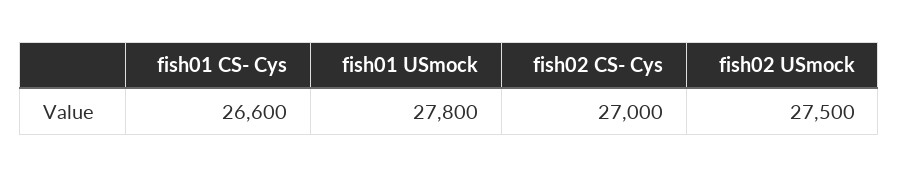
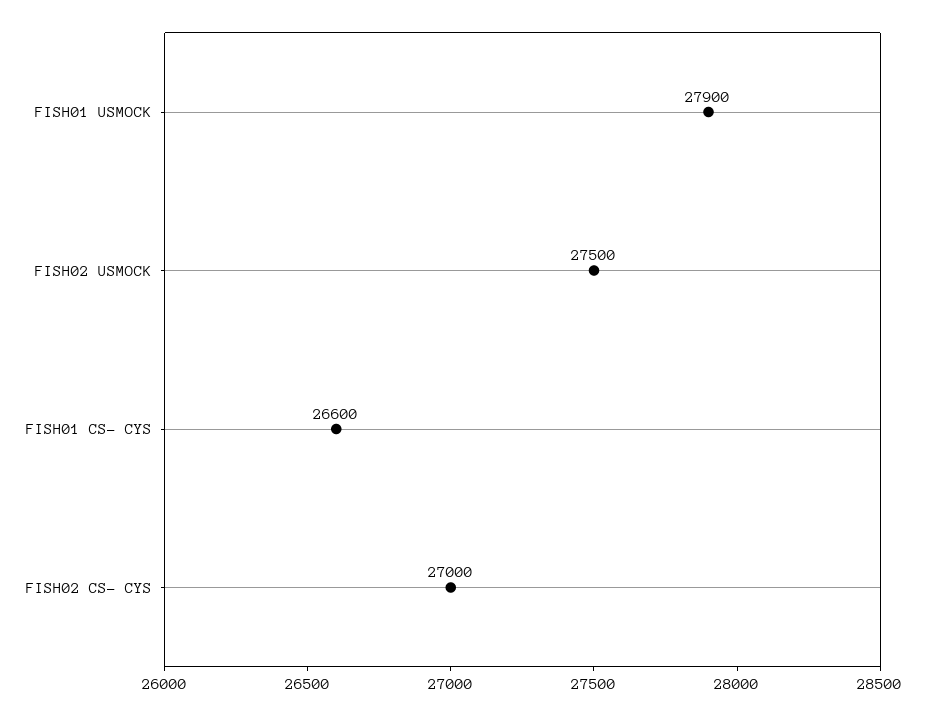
  {
    "fish01 CS- Cys": 26600,
-   "fish01 USmock": 27800,
+   "fish01 USmock": 27900,
    "fish02 CS- Cys": 27000,
    "fish02 USmock": 27500
  }

